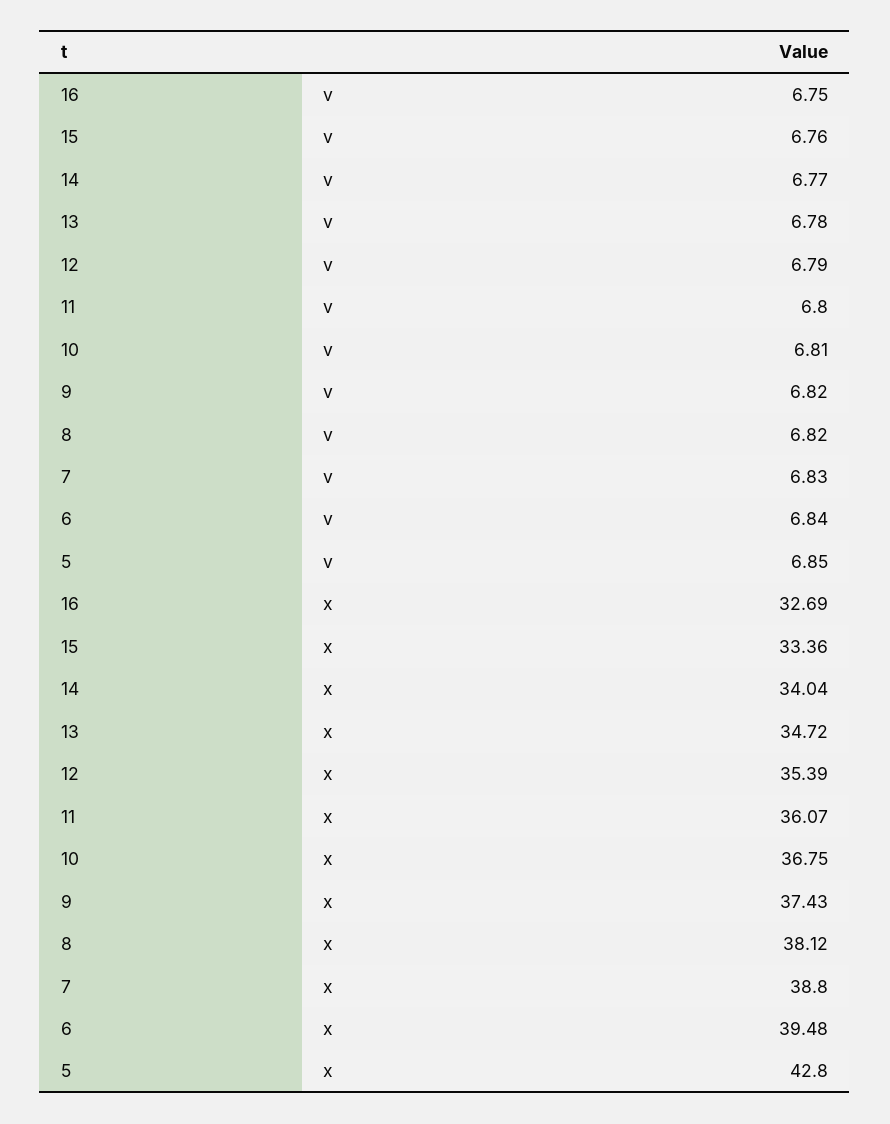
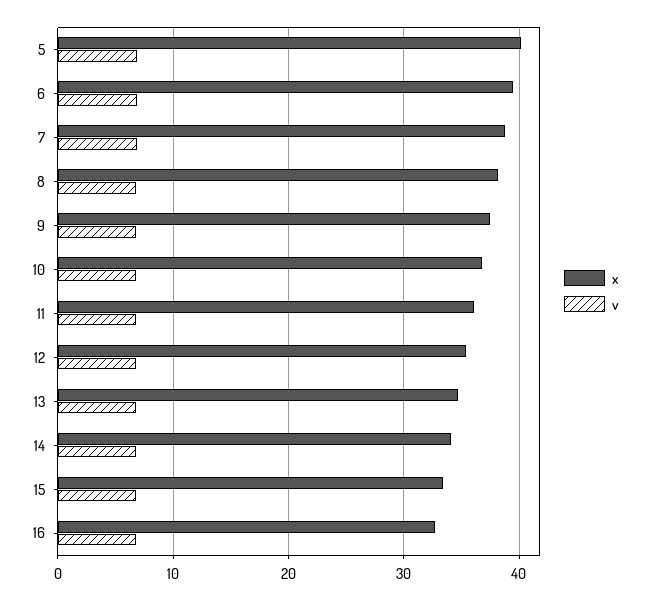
  {
    "v": {
      "16": 6.75,
      "15": 6.76,
      "14": 6.77,
      "13": 6.78,
      "12": 6.79,
      "11": 6.8,
      "10": 6.81,
      "9": 6.82,
      "8": 6.82,
      "7": 6.83,
      "6": 6.84,
      "5": 6.85
    },
    "x": {
      "16": 32.69,
      "15": 33.36,
      "14": 34.04,
      "13": 34.72,
      "12": 35.39,
      "11": 36.07,
      "10": 36.75,
      "9": 37.43,
      "8": 38.12,
      "7": 38.8,
      "6": 39.48,
-     "5": 42.8
+     "5": 40
    }
  }

